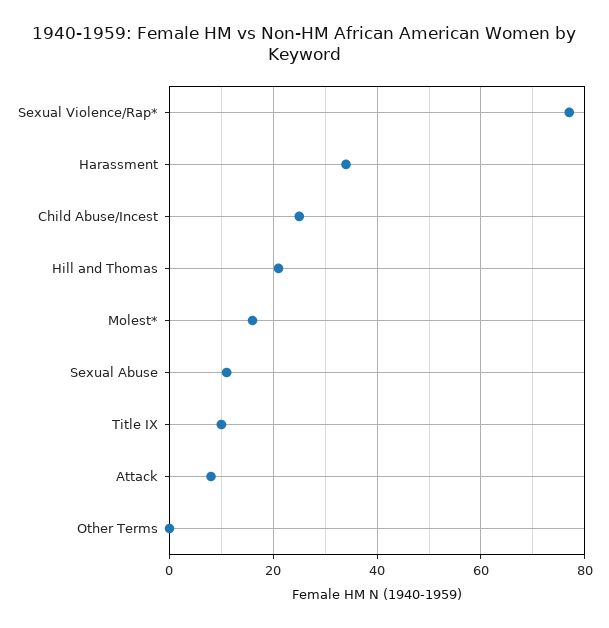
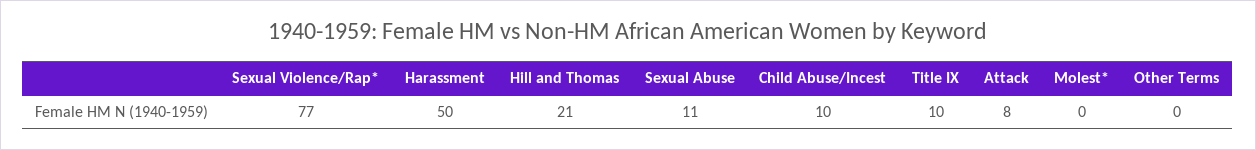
  {
    "Sexual Violence/Rap*": 77,
-   "Harassment": 35,
+   "Harassment": 50,
-   "Child Abuse/Incest": 25,
+   "Child Abuse/Incest": 10,
    "Hill and Thomas": 21,
-   "Molest*": 15,
+   "Molest*": 0,
    "Sexual Abuse": 11,
    "Title IX": 10,
    "Attack": 8,
    "Other Terms": 0
  }

